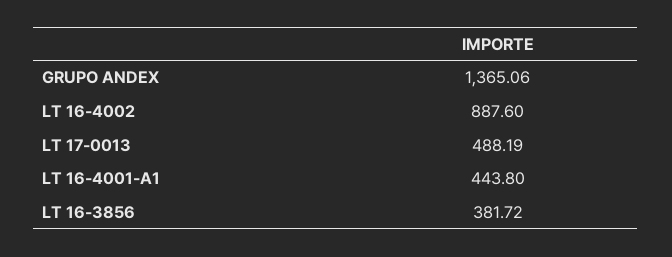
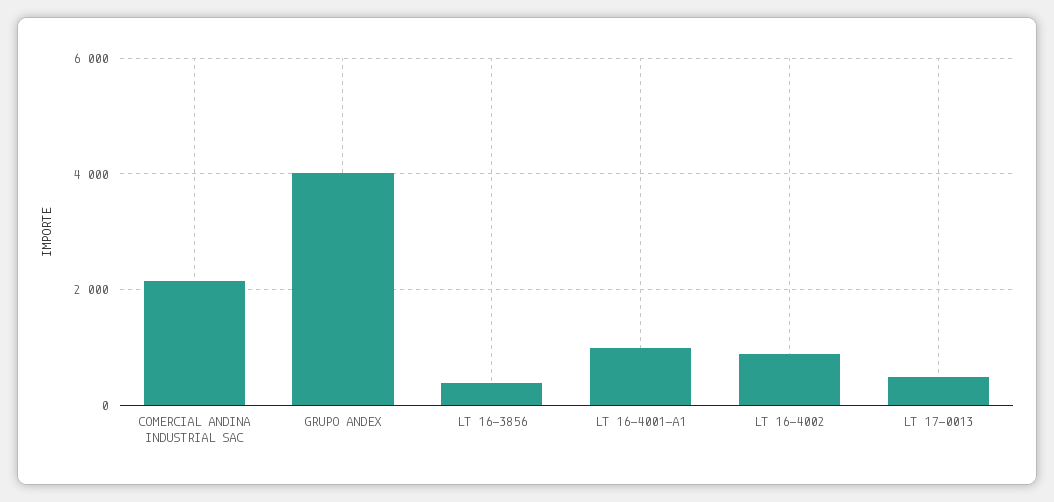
  {
-   "GRUPO ANDEX": 1365.06,
+   "GRUPO ANDEX": 4000,
    "LT 16-4002": 887.6,
    "LT 17-0013": 488.19,
-   "LT 16-4001-A1": 443.8,
+   "LT 16-4001-A1": 1000,
-   "LT 16-3856": 381.72
+   "LT 16-3856": 381.72,
+   "COMERCIAL ANDINA INDUSTRIAL SAC": 2200
  }

